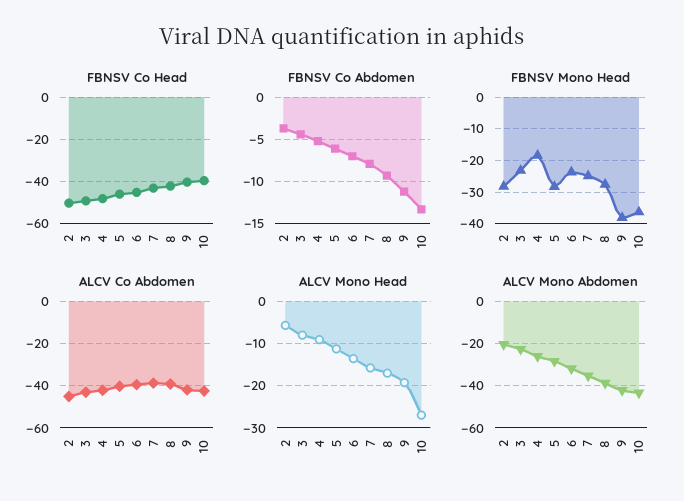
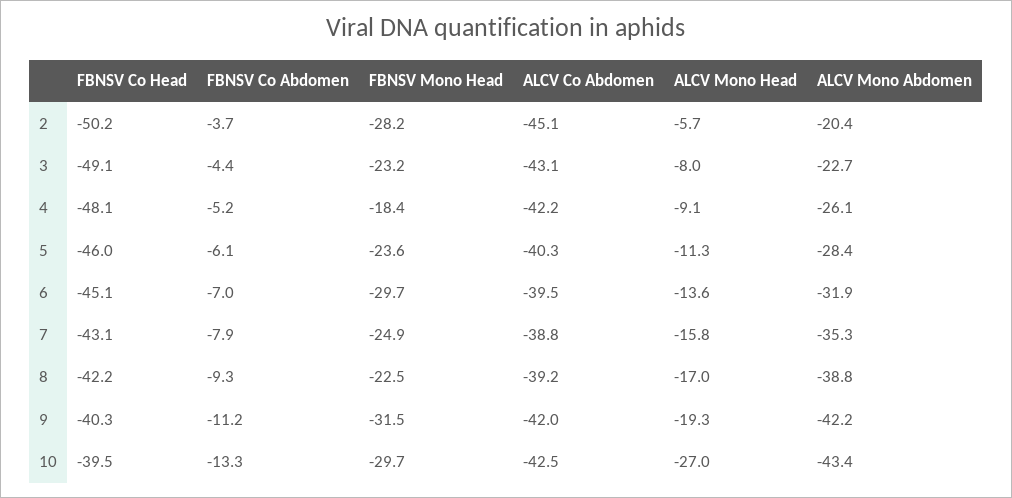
  {
    "FBNSV Co Head": {
      "2": -50.2,
      "3": -49.1,
      "4": -48.1,
      "5": -46,
      "6": -45.1,
      "7": -43.1,
      "8": -42.2,
      "9": -40.3,
      "10": -39.5
    },
    "FBNSV Co Abdomen": {
      "2": -3.7,
      "3": -4.4,
      "4": -5.2,
      "5": -6.1,
      "6": -7,
      "7": -7.9,
      "8": -9.3,
      "9": -11.2,
      "10": -13.3
    },
    "FBNSV Mono Head": {
      "2": -28.2,
      "3": -23.2,
      "4": -18.4,
-     "5": -28,
+     "5": -23.6,
-     "6": -24,
+     "6": -29.7,
      "7": -24.9,
-     "8": -28,
+     "8": -22.5,
-     "9": -38,
+     "9": -31.5,
-     "10": -36
+     "10": -29.7
    },
    "ALCV Co Abdomen": {
      "2": -45.1,
      "3": -43.1,
      "4": -42.2,
      "5": -40.3,
      "6": -39.5,
      "7": -38.8,
      "8": -39.2,
      "9": -42,
      "10": -42.5
    },
    "ALCV Mono Head": {
      "2": -5.7,
      "3": -8,
      "4": -9.1,
      "5": -11.3,
      "6": -13.6,
      "7": -15.8,
      "8": -17,
      "9": -19.3,
      "10": -27
    },
    "ALCV Mono Abdomen": {
      "2": -20.4,
      "3": -22.7,
      "4": -26.1,
      "5": -28.4,
      "6": -31.9,
      "7": -35.3,
      "8": -38.8,
      "9": -42.2,
      "10": -43.4
    }
  }

